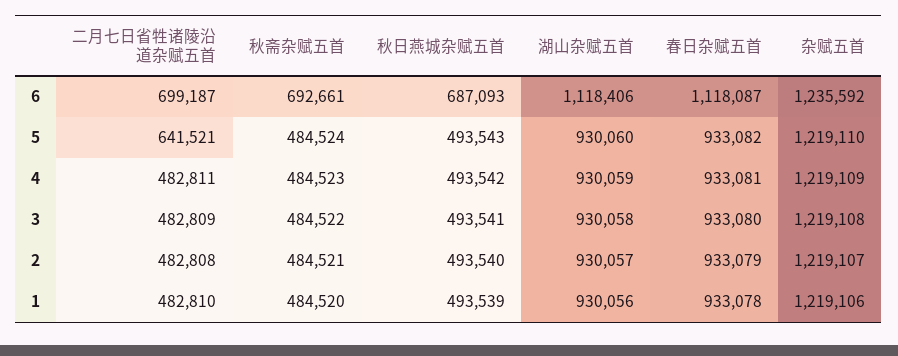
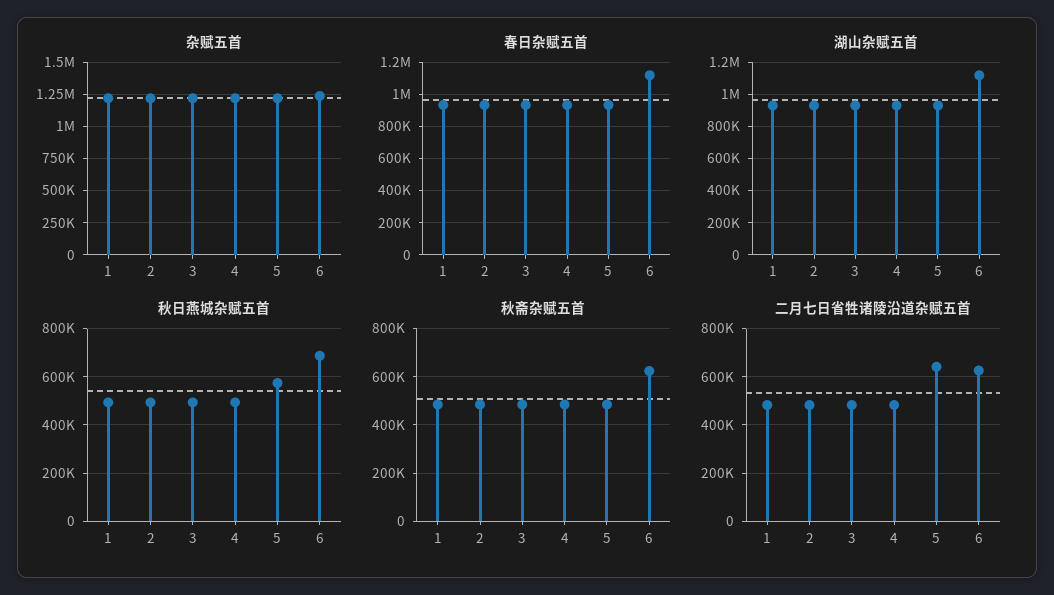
  {
    "二月七日省牲诸陵沿道杂赋五首": {
-     "6": 699187,
+     "6": 625000,
      "5": 641521,
      "4": 482811,
      "3": 482809,
      "2": 482808,
      "1": 482810
    },
    "秋斋杂赋五首": {
-     "6": 692661,
+     "6": 625000,
      "5": 484524,
      "4": 484523,
      "3": 484522,
      "2": 484521,
      "1": 484520
    },
    "秋日燕城杂赋五首": {
      "6": 687093,
-     "5": 493543,
+     "5": 575000,
      "4": 493542,
      "3": 493541,
      "2": 493540,
      "1": 493539
    },
    "湖山杂赋五首": {
      "6": 1118406,
      "5": 930060,
      "4": 930059,
      "3": 930058,
      "2": 930057,
      "1": 930056
    },
    "春日杂赋五首": {
      "6": 1118087,
      "5": 933082,
      "4": 933081,
      "3": 933080,
      "2": 933079,
      "1": 933078
    },
    "杂赋五首": {
      "6": 1235592,
      "5": 1219110,
      "4": 1219109,
      "3": 1219108,
      "2": 1219107,
      "1": 1219106
    }
  }

